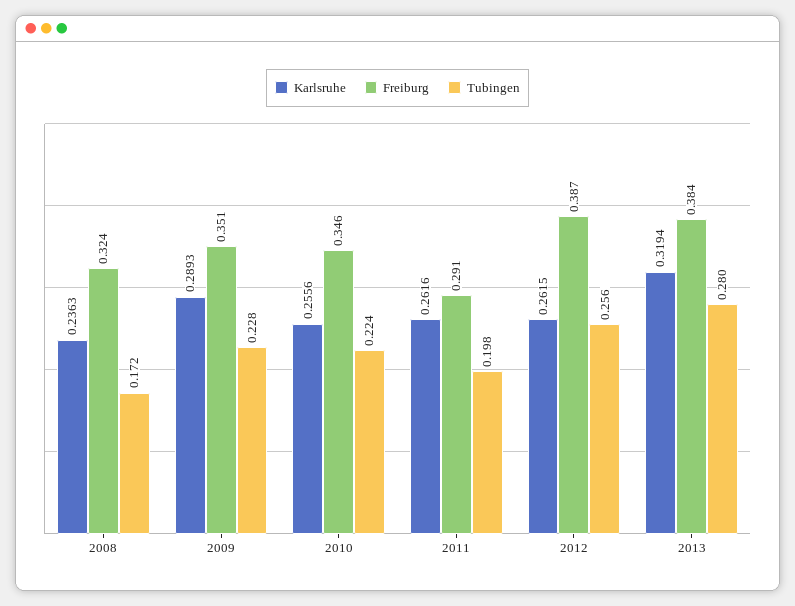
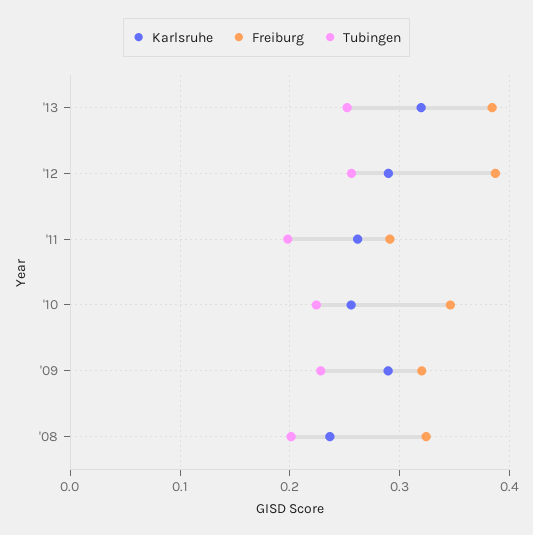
  {
    "Karlsruhe": {
      "2008": 0.2363,
      "2009": 0.2893,
      "2010": 0.2556,
      "2011": 0.2616,
-     "2012": 0.2615,
+     "2012": 0.29,
      "2013": 0.3194
    },
    "Freiburg": {
      "2008": 0.324,
-     "2009": 0.351,
+     "2009": 0.32,
      "2010": 0.346,
      "2011": 0.291,
      "2012": 0.387,
      "2013": 0.384
    },
    "Tubingen": {
-     "2008": 0.172,
+     "2008": 0.2,
      "2009": 0.228,
      "2010": 0.224,
      "2011": 0.198,
      "2012": 0.256,
-     "2013": 0.28
+     "2013": 0.25
    }
  }

